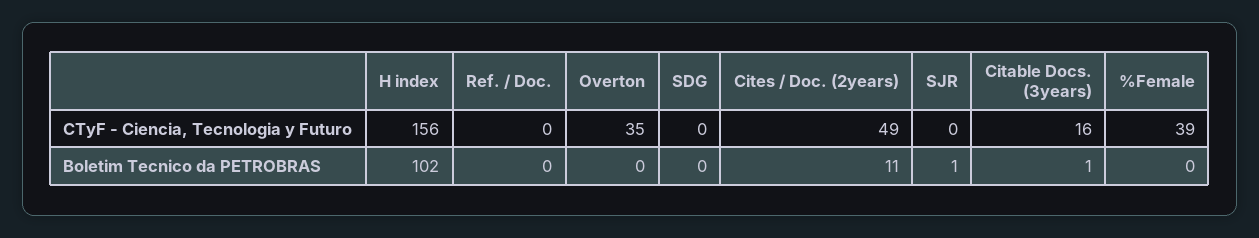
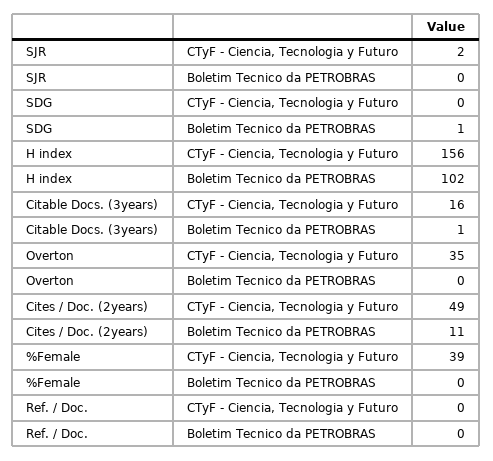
  {
    "H index": {
      "CTyF - Ciencia, Tecnologia y Futuro": 156,
      "Boletim Tecnico da PETROBRAS": 102
    },
    "Ref. / Doc.": {
      "CTyF - Ciencia, Tecnologia y Futuro": 0,
      "Boletim Tecnico da PETROBRAS": 0
    },
    "Overton": {
      "CTyF - Ciencia, Tecnologia y Futuro": 35,
      "Boletim Tecnico da PETROBRAS": 0
    },
    "SDG": {
      "CTyF - Ciencia, Tecnologia y Futuro": 0,
-     "Boletim Tecnico da PETROBRAS": 0
+     "Boletim Tecnico da PETROBRAS": 1
    },
    "Cites / Doc. (2years)": {
      "CTyF - Ciencia, Tecnologia y Futuro": 49,
      "Boletim Tecnico da PETROBRAS": 11
    },
    "SJR": {
-     "CTyF - Ciencia, Tecnologia y Futuro": 0,
+     "CTyF - Ciencia, Tecnologia y Futuro": 2,
-     "Boletim Tecnico da PETROBRAS": 1
+     "Boletim Tecnico da PETROBRAS": 0
    },
    "Citable Docs. (3years)": {
      "CTyF - Ciencia, Tecnologia y Futuro": 16,
      "Boletim Tecnico da PETROBRAS": 1
    },
    "%Female": {
      "CTyF - Ciencia, Tecnologia y Futuro": 39,
      "Boletim Tecnico da PETROBRAS": 0
    }
  }

